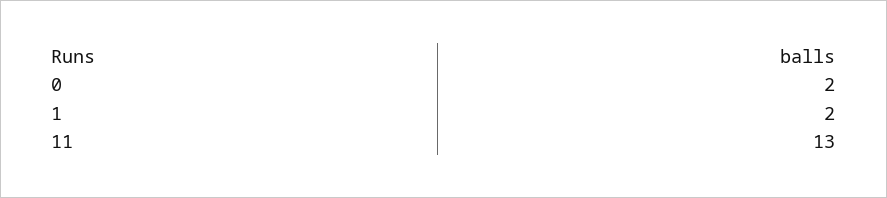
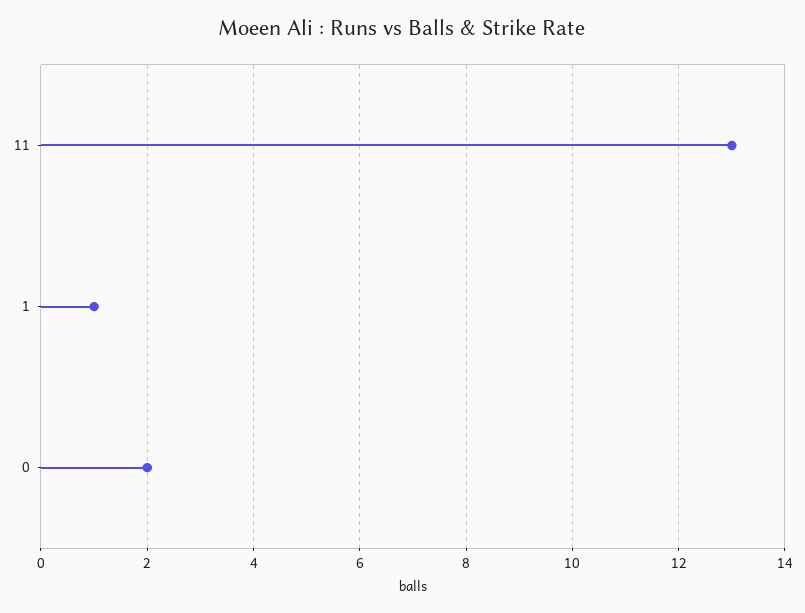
  {
    "0": 2,
-   "1": 2,
+   "1": 1,
    "11": 13
  }

